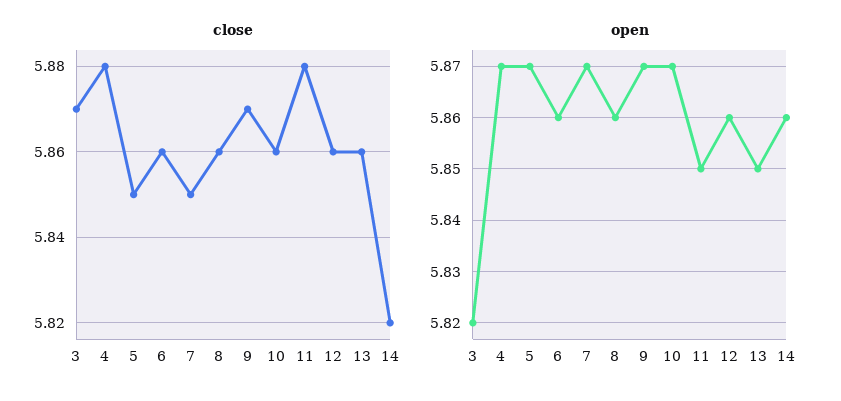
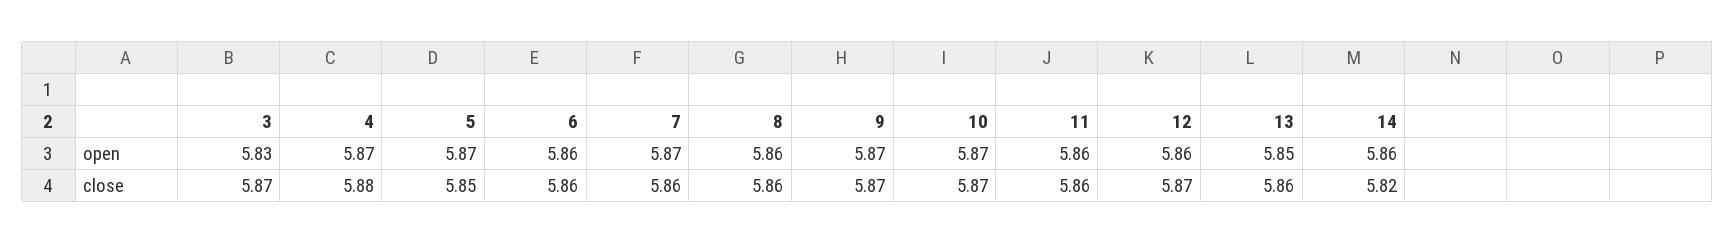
  {
    "close": {
      "3": 5.87,
      "4": 5.88,
      "5": 5.85,
      "6": 5.86,
-     "7": 5.85,
+     "7": 5.86,
      "8": 5.86,
      "9": 5.87,
-     "10": 5.86,
+     "10": 5.87,
-     "11": 5.88,
+     "11": 5.86,
-     "12": 5.86,
+     "12": 5.87,
      "13": 5.86,
      "14": 5.82
    },
    "open": {
-     "3": 5.82,
+     "3": 5.83,
      "4": 5.87,
      "5": 5.87,
      "6": 5.86,
      "7": 5.87,
      "8": 5.86,
      "9": 5.87,
      "10": 5.87,
-     "11": 5.85,
+     "11": 5.86,
      "12": 5.86,
      "13": 5.85,
      "14": 5.86
    }
  }

